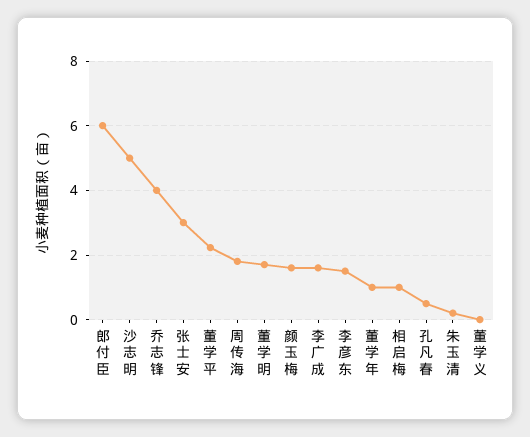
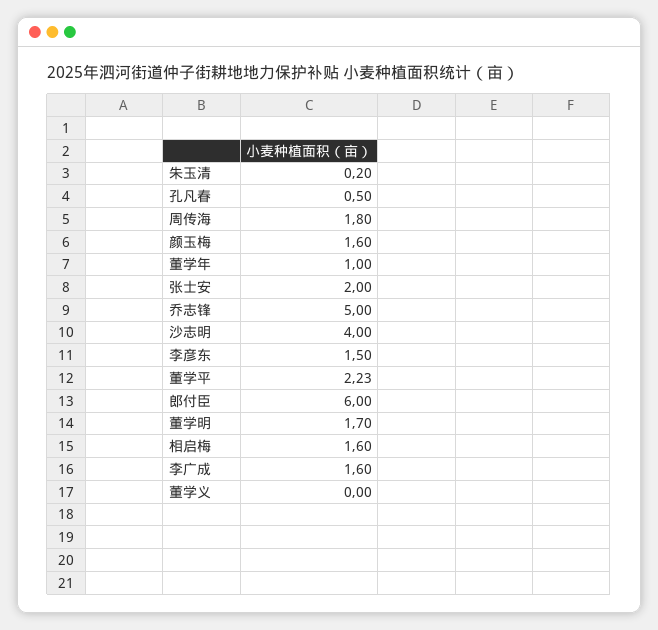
  {
    "郎付臣": 6,
-   "沙志明": 5,
+   "沙志明": 4,
-   "乔志锋": 4,
+   "乔志锋": 5,
-   "张士安": 3,
+   "张士安": 2,
    "董学平": 2.23,
    "周传海": 1.8,
    "董学明": 1.7,
    "颜玉梅": 1.6,
    "李广成": 1.6,
    "李彦东": 1.5,
    "董学年": 1,
-   "相启梅": 1,
+   "相启梅": 1.6,
    "孔凡春": 0.5,
    "朱玉清": 0.2,
    "董学义": 0
  }

